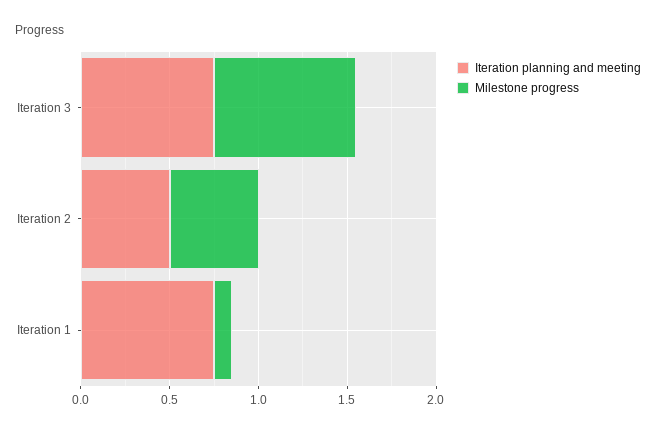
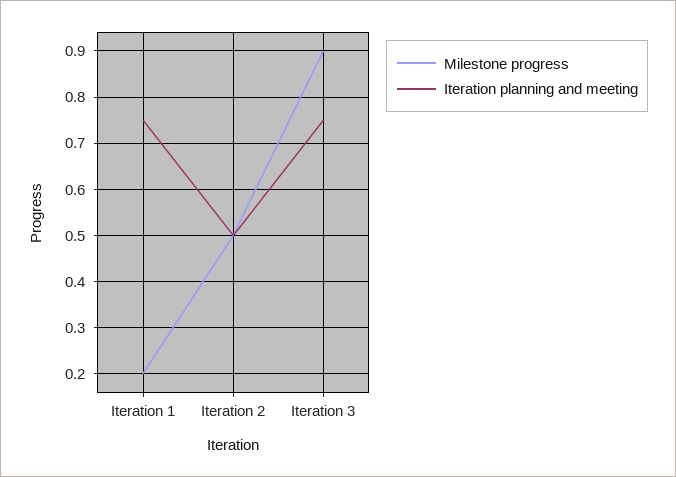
  {
    "Iteration planning and meeting": {
      "Iteration 3": 0.75,
      "Iteration 2": 0.5,
      "Iteration 1": 0.75
    },
    "Milestone progress": {
-     "Iteration 3": 0.8,
+     "Iteration 3": 0.9,
      "Iteration 2": 0.5,
-     "Iteration 1": 0.1
+     "Iteration 1": 0.2
    }
  }

